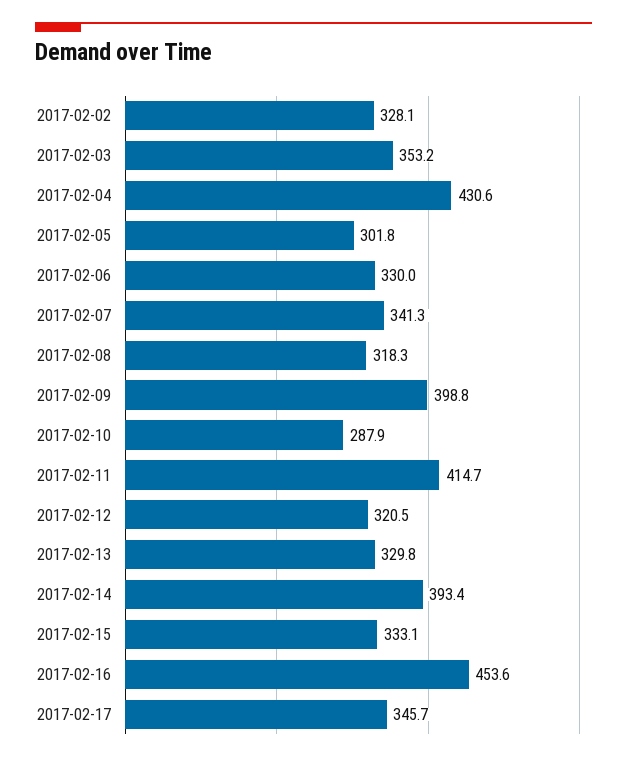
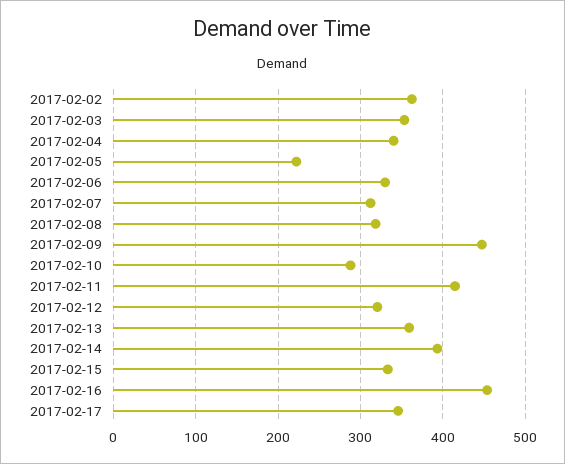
  {
-   "2017-02-02": 328.1,
+   "2017-02-02": 360,
    "2017-02-03": 353.2,
-   "2017-02-04": 430.6,
+   "2017-02-04": 340,
-   "2017-02-05": 301.8,
+   "2017-02-05": 220,
    "2017-02-06": 330,
-   "2017-02-07": 341.3,
+   "2017-02-07": 310,
    "2017-02-08": 318.3,
-   "2017-02-09": 398.8,
+   "2017-02-09": 450,
    "2017-02-10": 287.9,
    "2017-02-11": 414.7,
    "2017-02-12": 320.5,
-   "2017-02-13": 329.8,
+   "2017-02-13": 360,
    "2017-02-14": 393.4,
    "2017-02-15": 333.1,
    "2017-02-16": 453.6,
    "2017-02-17": 345.7
  }

